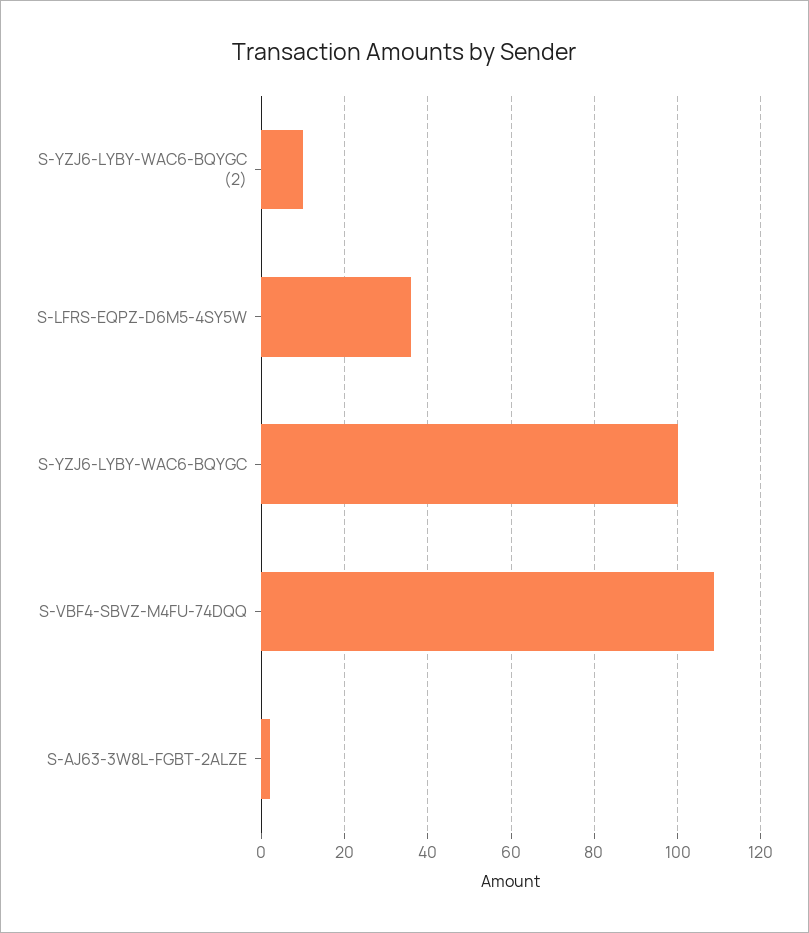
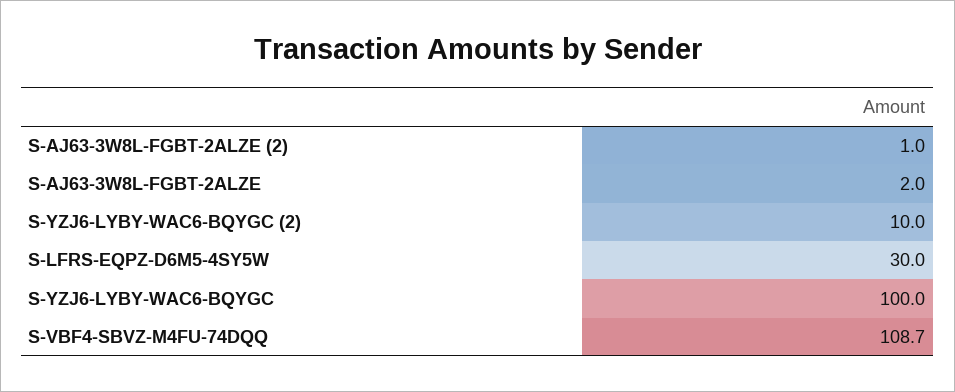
  {
    "S-YZJ6-LYBY-WAC6-BQYGC (2)": 10,
-   "S-LFRS-EQPZ-D6M5-4SY5W": 36,
+   "S-LFRS-EQPZ-D6M5-4SY5W": 30,
    "S-YZJ6-LYBY-WAC6-BQYGC": 100,
    "S-VBF4-SBVZ-M4FU-74DQQ": 108.7,
-   "S-AJ63-3W8L-FGBT-2ALZE": 2
+   "S-AJ63-3W8L-FGBT-2ALZE": 2,
+   "S-AJ63-3W8L-FGBT-2ALZE (2)": 1
  }

